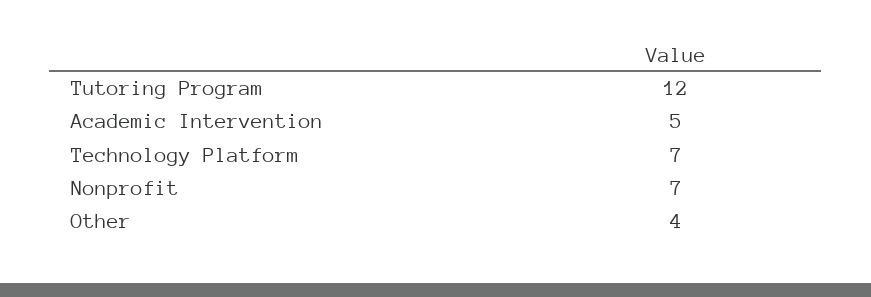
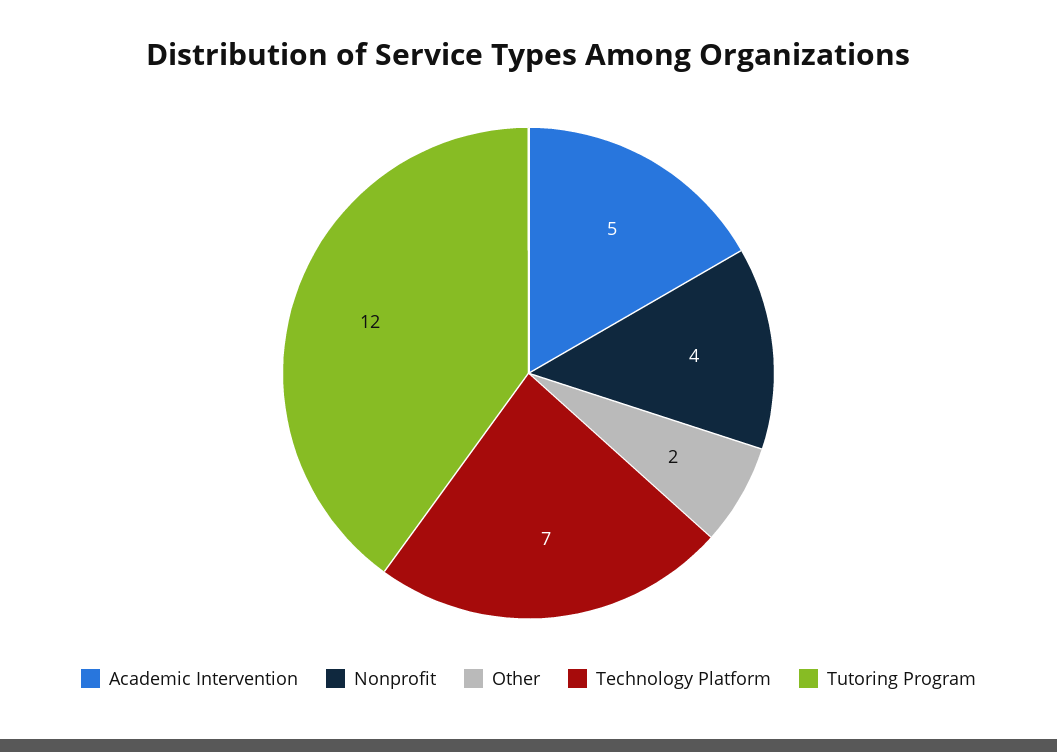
  {
    "Tutoring Program": 12,
    "Academic Intervention": 5,
    "Technology Platform": 7,
-   "Nonprofit": 7,
+   "Nonprofit": 4,
-   "Other": 4
+   "Other": 2
  }

